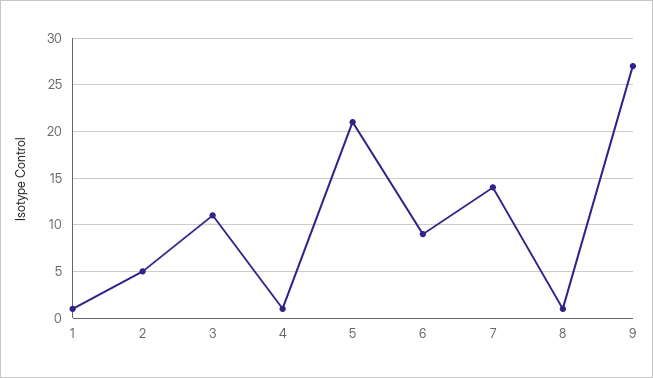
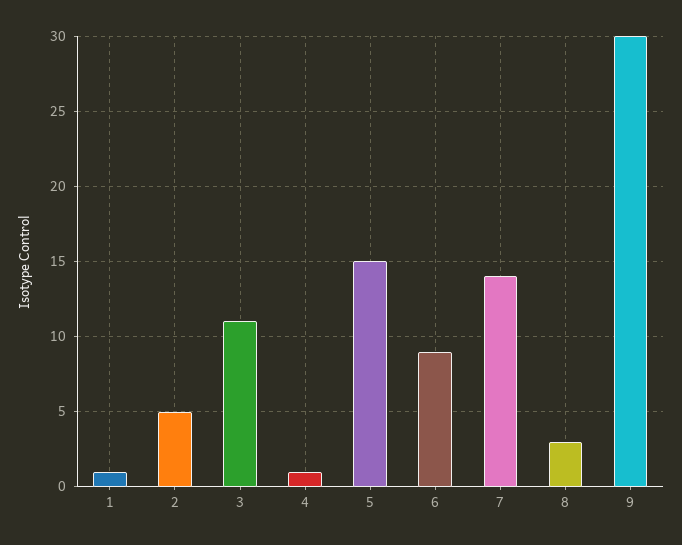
  {
    "1": 1,
    "2": 5,
    "3": 11,
    "4": 1,
-   "5": 21,
+   "5": 15,
    "6": 9,
    "7": 14,
-   "8": 1,
+   "8": 3,
-   "9": 27
+   "9": 30
  }

